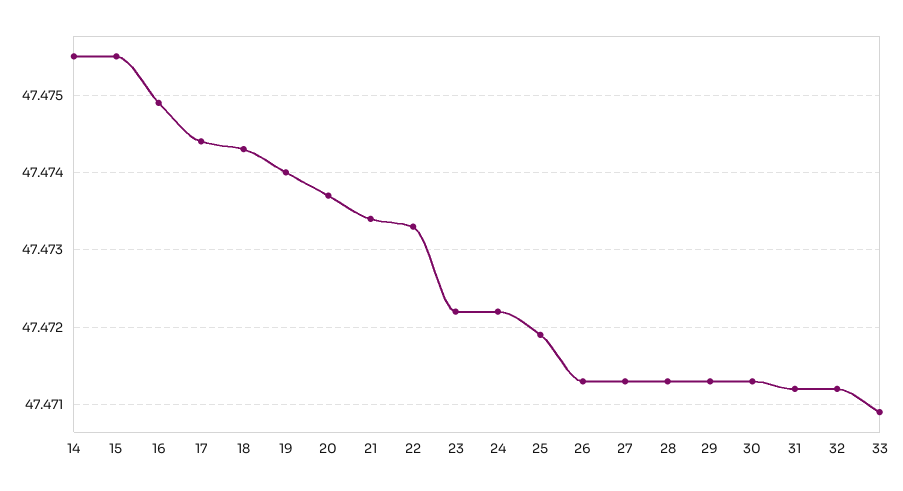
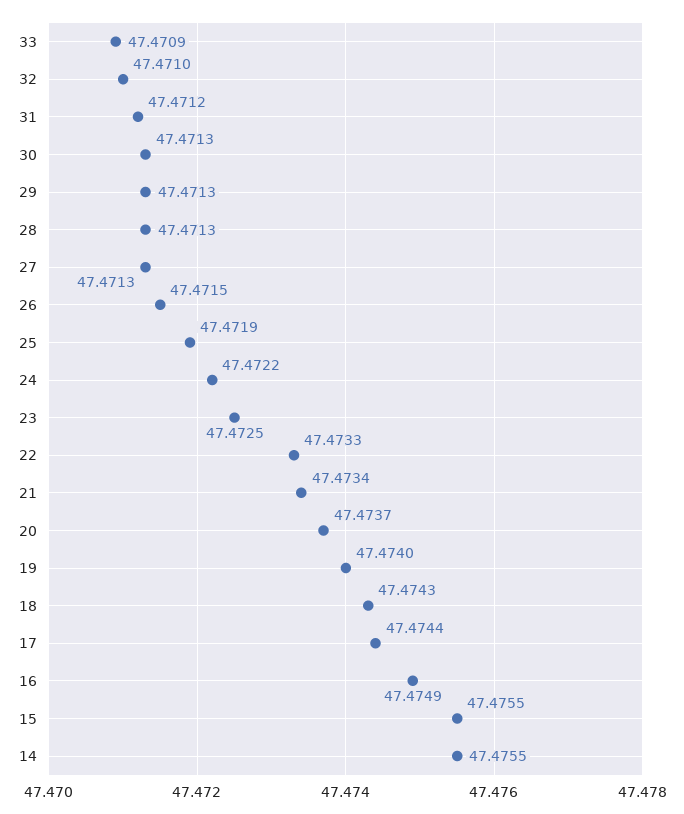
  {
    "14": 47.4755,
    "15": 47.4755,
    "16": 47.4749,
    "17": 47.4744,
    "18": 47.4743,
    "19": 47.474,
    "20": 47.4737,
    "21": 47.4734,
    "22": 47.4733,
-   "23": 47.4722,
+   "23": 47.4725,
    "24": 47.4722,
    "25": 47.4719,
-   "26": 47.4713,
+   "26": 47.4715,
    "27": 47.4713,
    "28": 47.4713,
    "29": 47.4713,
    "30": 47.4713,
    "31": 47.4712,
-   "32": 47.4712,
+   "32": 47.471,
    "33": 47.4709
  }

